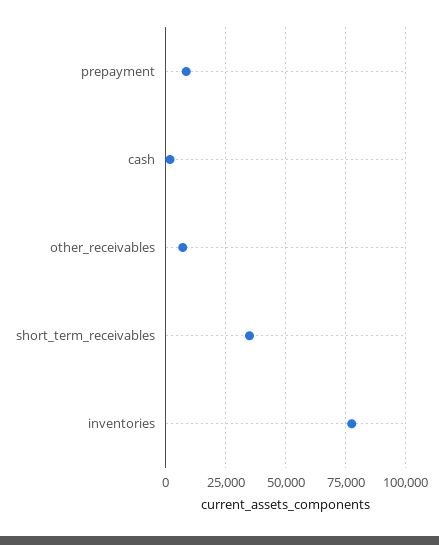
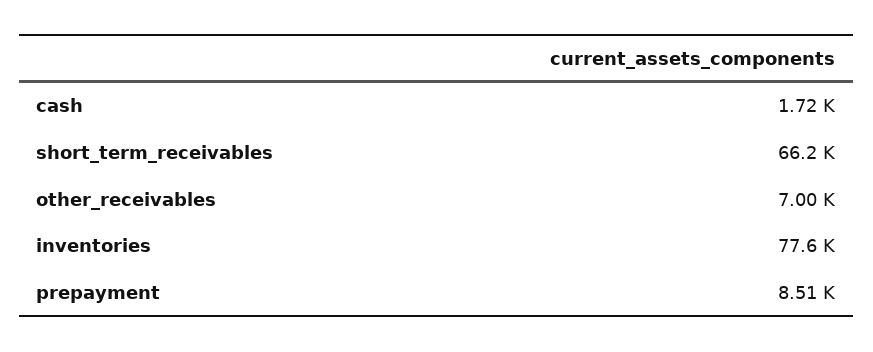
  {
    "prepayment": 8510,
    "cash": 1720,
    "other_receivables": 7000,
-   "short_term_receivables": 35000,
+   "short_term_receivables": 66200,
    "inventories": 77600
  }

